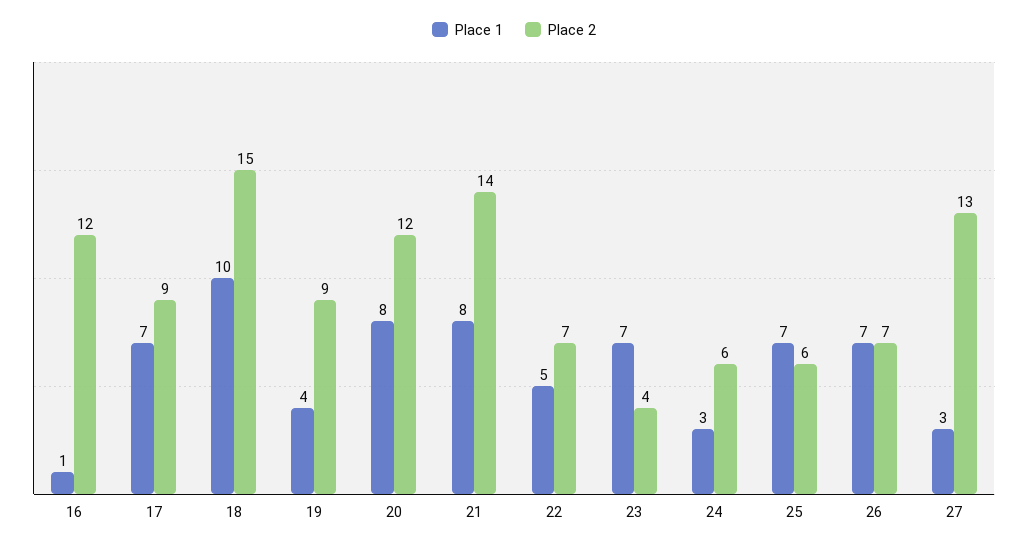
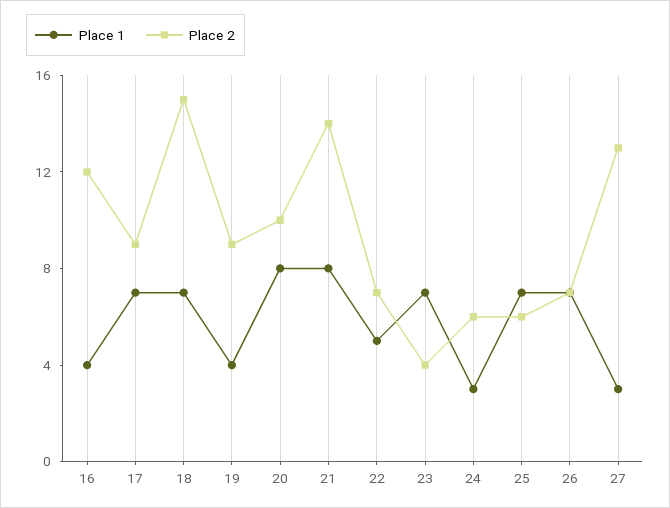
  {
    "Place 1": {
-     "16": 1,
+     "16": 4,
      "17": 7,
-     "18": 10,
+     "18": 7,
      "19": 4,
      "20": 8,
      "21": 8,
      "22": 5,
      "23": 7,
      "24": 3,
      "25": 7,
      "26": 7,
      "27": 3
    },
    "Place 2": {
      "16": 12,
      "17": 9,
      "18": 15,
      "19": 9,
-     "20": 12,
+     "20": 10,
      "21": 14,
      "22": 7,
      "23": 4,
      "24": 6,
      "25": 6,
      "26": 7,
      "27": 13
    }
  }

